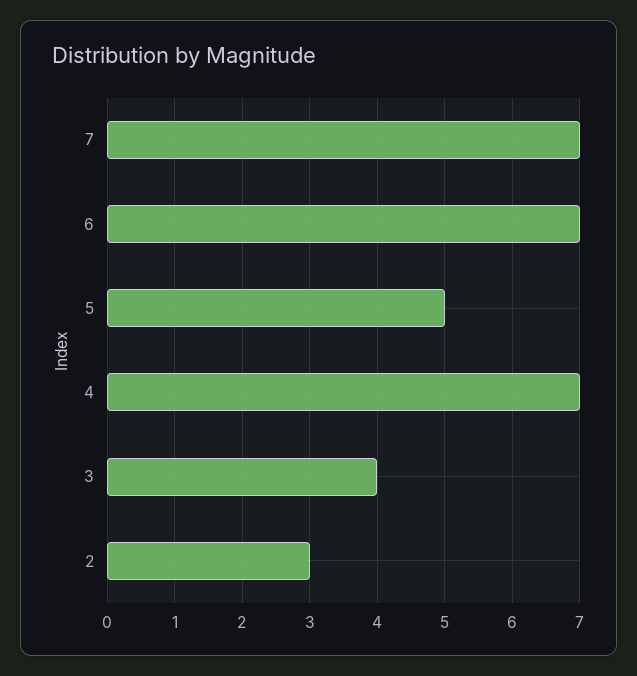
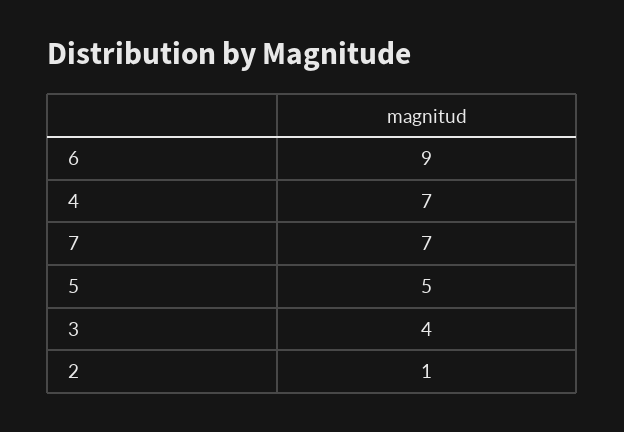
  {
    "7": 7,
-   "6": 7,
+   "6": 9,
    "5": 5,
    "4": 7,
    "3": 4,
-   "2": 3
+   "2": 1
  }

